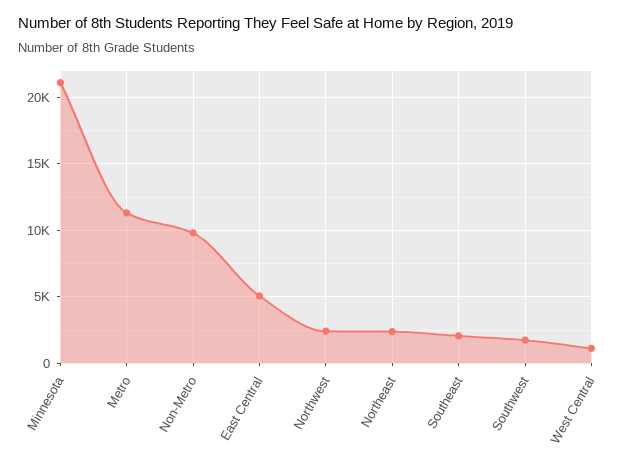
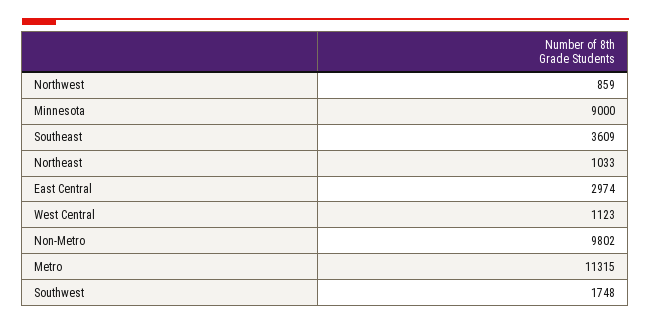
  {
-   "Minnesota": 21000,
+   "Minnesota": 9000,
    "Metro": 11315,
    "Non-Metro": 9802,
-   "East Central": 5000,
+   "East Central": 2974,
-   "Northwest": 2500,
+   "Northwest": 859,
-   "Northeast": 2500,
+   "Northeast": 1033,
-   "Southeast": 2000,
+   "Southeast": 3609,
    "Southwest": 1748,
    "West Central": 1123
  }

